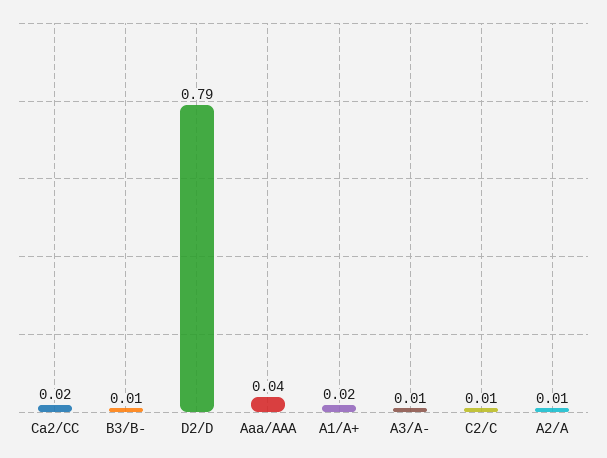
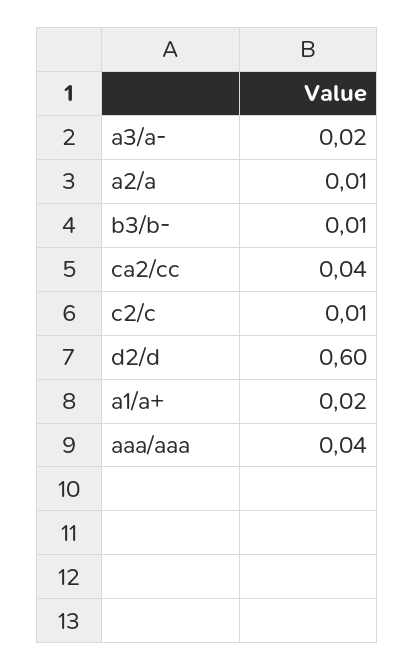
  {
-   "Ca2/CC": 0.02,
+   "Ca2/CC": 0.04,
    "B3/B-": 0.01,
-   "D2/D": 0.79,
+   "D2/D": 0.6,
    "Aaa/AAA": 0.04,
    "A1/A+": 0.02,
-   "A3/A-": 0.01,
+   "A3/A-": 0.02,
    "C2/C": 0.01,
    "A2/A": 0.01
  }

